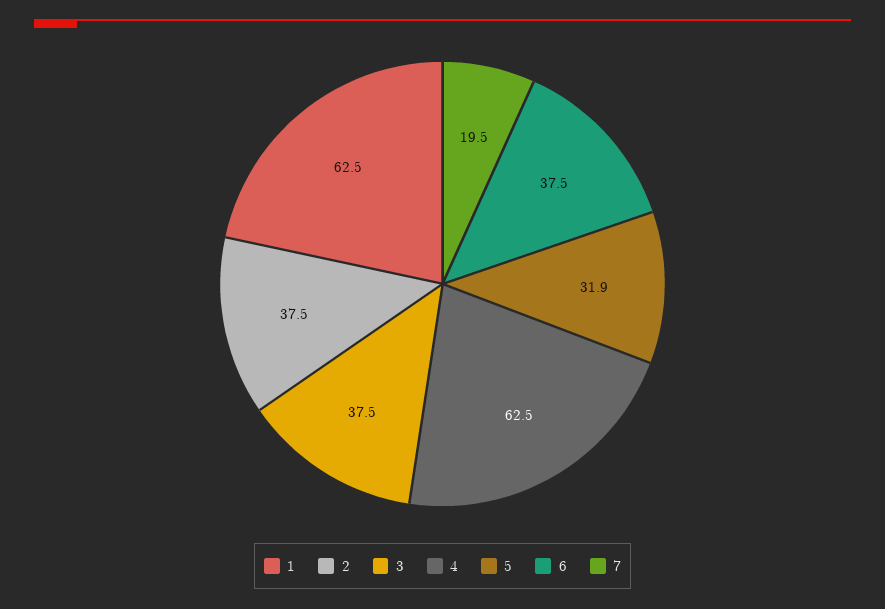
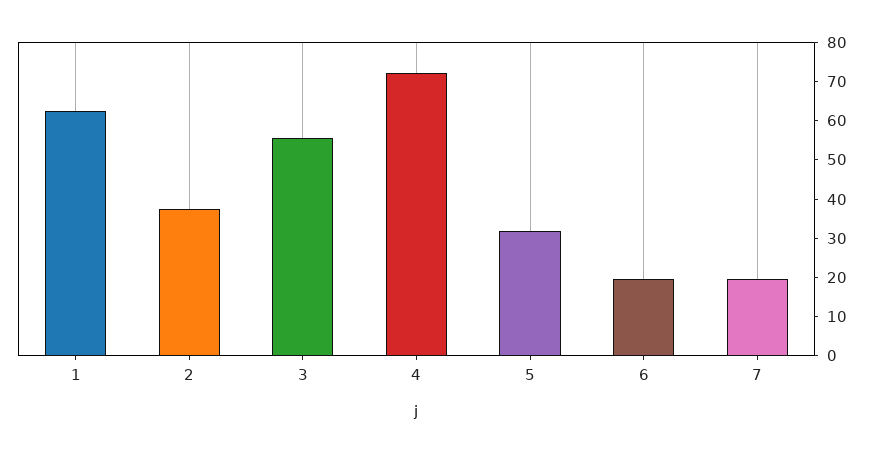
  {
    "1": 62.5,
    "2": 37.5,
-   "3": 37.5,
+   "3": 55,
-   "4": 62.5,
+   "4": 72.5,
    "5": 31.9,
-   "6": 37.5,
+   "6": 20,
    "7": 19.5
  }

